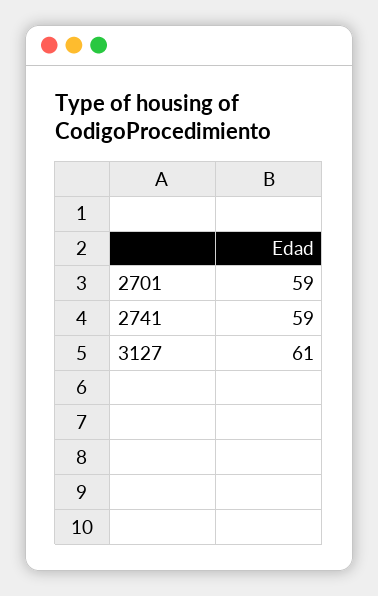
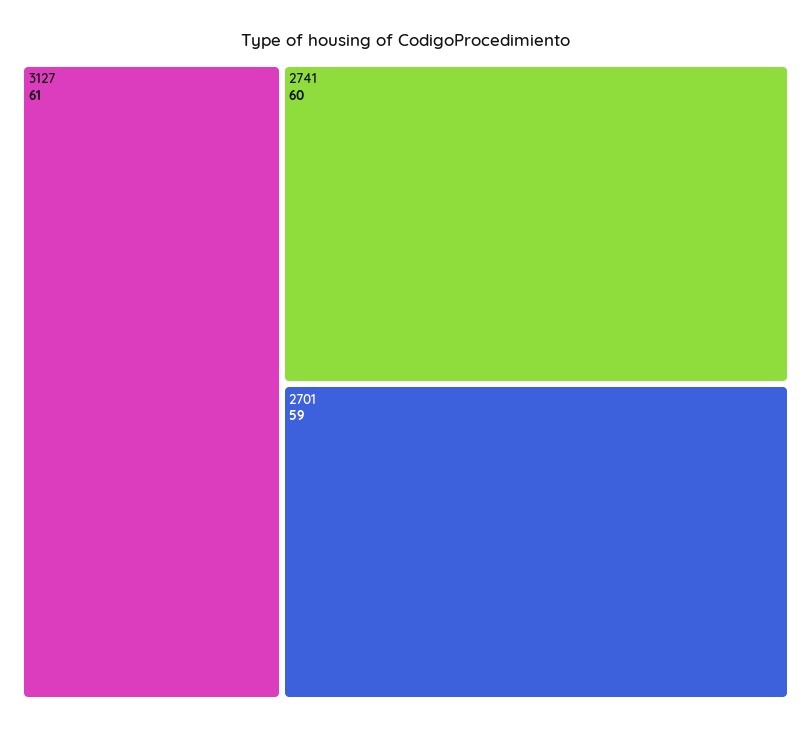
  {
    "2701": 59,
-   "2741": 59,
+   "2741": 60,
    "3127": 61
  }

